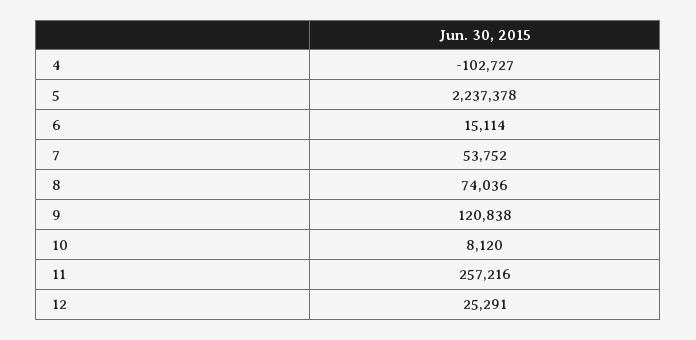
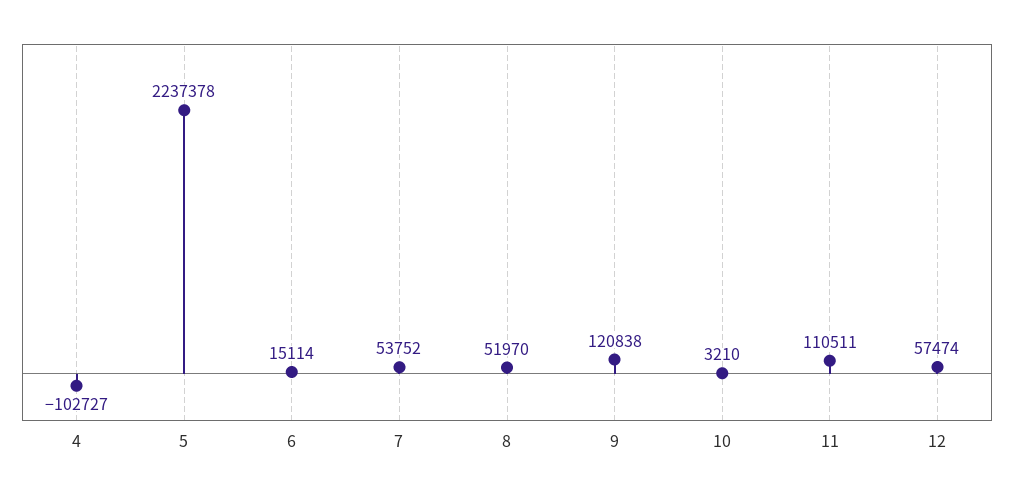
  {
    "4": -102727,
    "5": 2237378,
    "6": 15114,
    "7": 53752,
-   "8": 74036,
+   "8": 51970,
    "9": 120838,
-   "10": 8120,
+   "10": 3210,
-   "11": 257216,
+   "11": 110511,
-   "12": 25291
+   "12": 57474
  }

